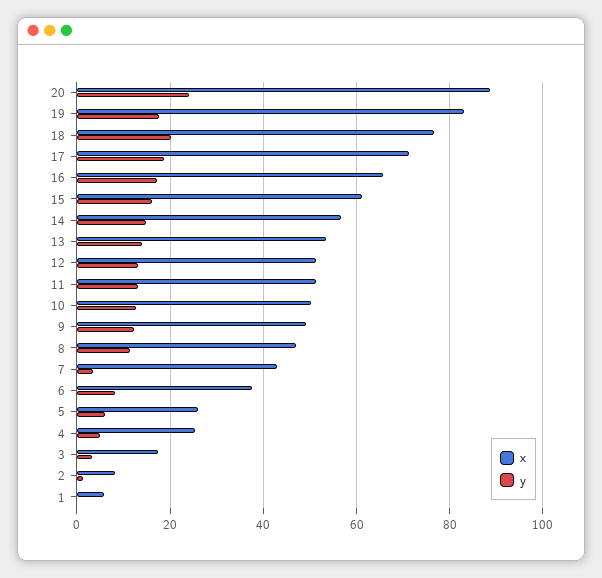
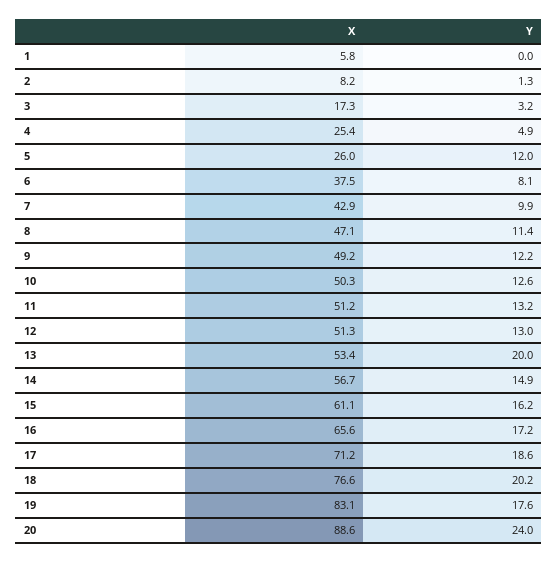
  {
    "x": {
      "20": 88.6,
      "19": 83.1,
      "18": 76.6,
      "17": 71.2,
      "16": 65.6,
      "15": 61.1,
      "14": 56.7,
      "13": 53.4,
      "12": 51.3,
      "11": 51.2,
      "10": 50.3,
      "9": 49.2,
      "8": 47.1,
      "7": 42.9,
      "6": 37.5,
      "5": 26,
      "4": 25.4,
      "3": 17.3,
      "2": 8.2,
      "1": 5.8
    },
    "y": {
      "20": 24,
      "19": 17.6,
      "18": 20.2,
      "17": 18.6,
      "16": 17.2,
      "15": 16.2,
      "14": 14.9,
-     "13": 14,
+     "13": 20,
      "12": 13,
      "11": 13.2,
      "10": 12.6,
      "9": 12.2,
      "8": 11.4,
-     "7": 4,
+     "7": 9.9,
      "6": 8.1,
-     "5": 6,
+     "5": 12,
      "4": 4.9,
      "3": 3.2,
      "2": 1.3,
      "1": 0
    }
  }

